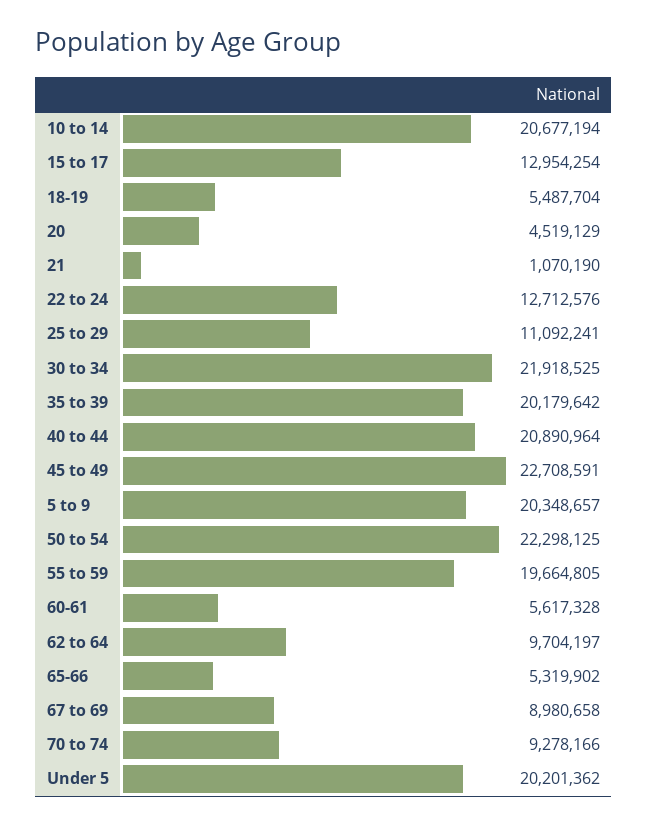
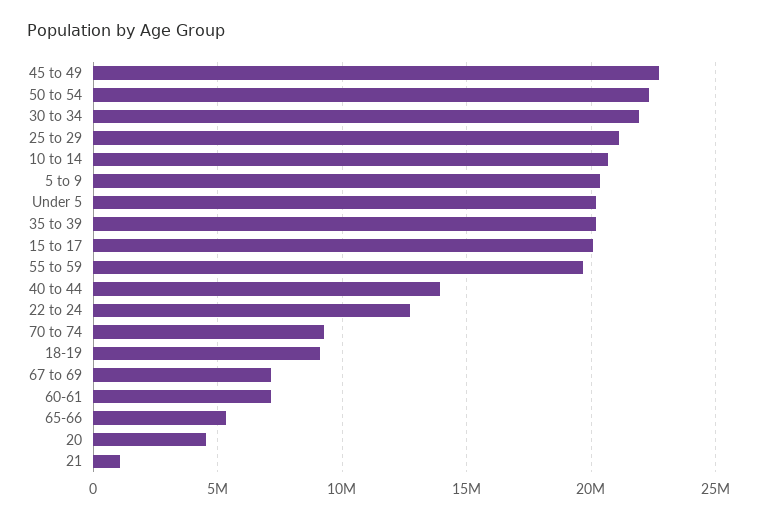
  {
    "10 to 14": 20677194,
-   "15 to 17": 12954254,
+   "15 to 17": 20000000,
-   "18-19": 5487704,
+   "18-19": 9000000,
    "20": 4519129,
    "21": 1070190,
    "22 to 24": 12712576,
-   "25 to 29": 11092241,
+   "25 to 29": 21000000,
    "30 to 34": 21918525,
    "35 to 39": 20179642,
-   "40 to 44": 20890964,
+   "40 to 44": 14000000,
    "45 to 49": 22708591,
    "5 to 9": 20348657,
    "50 to 54": 22298125,
    "55 to 59": 19664805,
-   "60-61": 5617328,
+   "60-61": 7000000,
-   "62 to 64": 9704197,
    "65-66": 5319902,
-   "67 to 69": 8980658,
+   "67 to 69": 7000000,
    "70 to 74": 9278166,
    "Under 5": 20201362
  }

